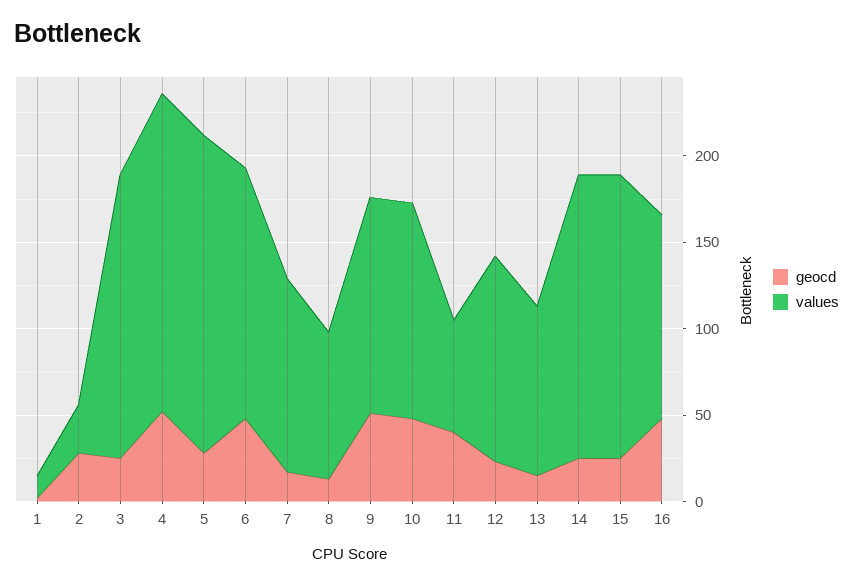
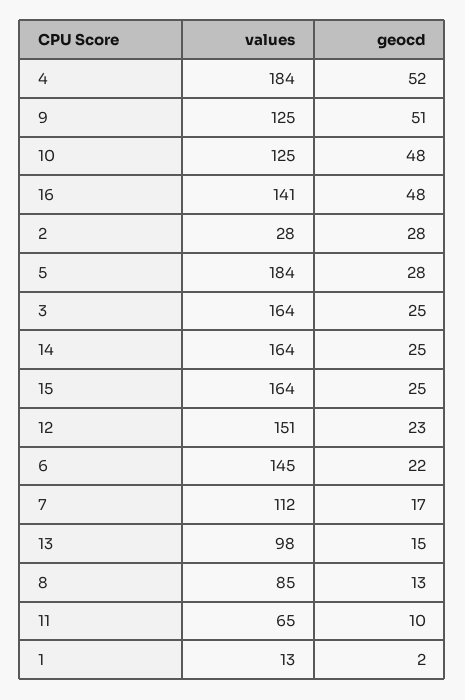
  {
    "geocd": {
      "1": 2,
      "2": 28,
      "3": 25,
      "4": 52,
      "5": 28,
-     "6": 50,
+     "6": 22,
      "7": 17,
      "8": 13,
      "9": 51,
      "10": 48,
-     "11": 40,
+     "11": 10,
      "12": 23,
      "13": 15,
      "14": 25,
      "15": 25,
      "16": 48
    },
    "values": {
      "1": 13,
      "2": 28,
      "3": 164,
      "4": 184,
      "5": 184,
      "6": 145,
      "7": 112,
      "8": 85,
      "9": 125,
      "10": 125,
      "11": 65,
-     "12": 120,
+     "12": 151,
      "13": 98,
      "14": 164,
      "15": 164,
-     "16": 120
+     "16": 141
    }
  }

